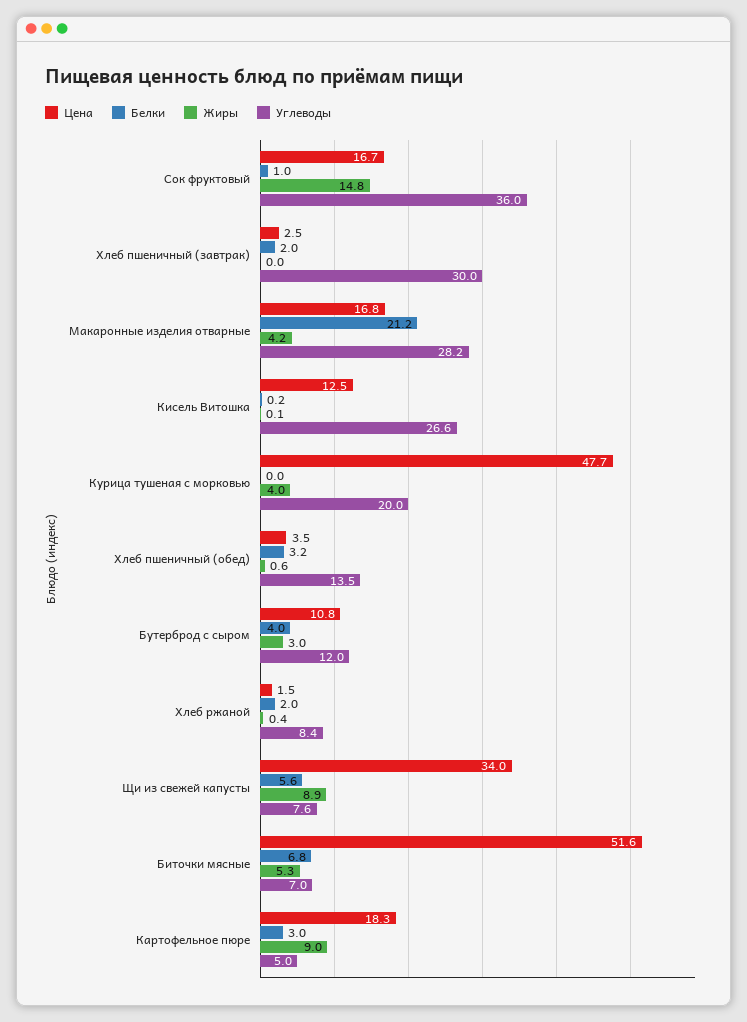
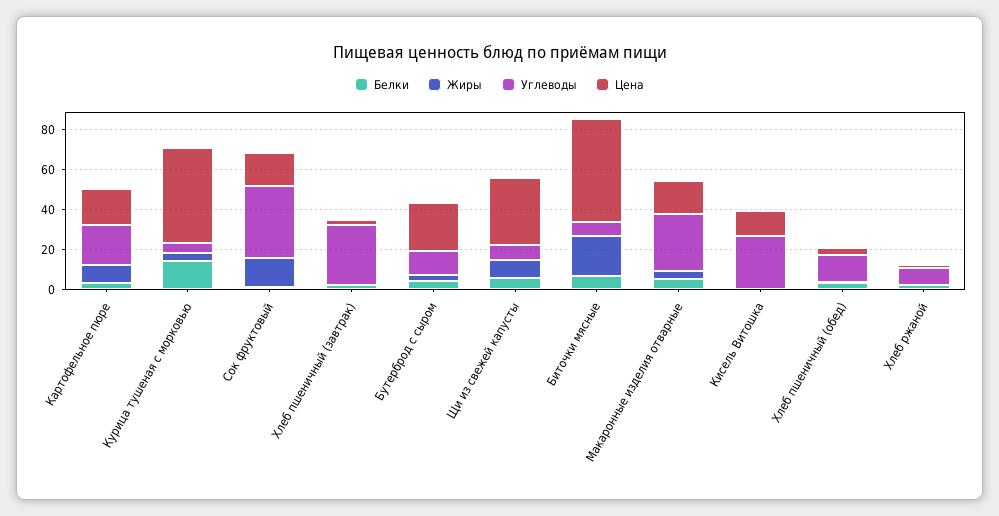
  {
    "Цена": {
      "Сок фруктовый": 16.7,
      "Хлеб пшеничный (завтрак)": 2.5,
      "Макаронные изделия отварные": 16.8,
      "Кисель Витошка": 12.5,
      "Курица тушеная с морковью": 47.7,
      "Хлеб пшеничный (обед)": 3.5,
-     "Бутерброд с сыром": 10.8,
+     "Бутерброд с сыром": 25,
      "Хлеб ржаной": 1.5,
      "Щи из свежей капусты": 34,
      "Биточки мясные": 51.6,
      "Картофельное пюре": 18.3
    },
    "Белки": {
      "Сок фруктовый": 1,
      "Хлеб пшеничный (завтрак)": 2,
-     "Макаронные изделия отварные": 21.2,
+     "Макаронные изделия отварные": 5,
      "Кисель Витошка": 0.2,
-     "Курица тушеная с морковью": 0,
+     "Курица тушеная с морковью": 15,
      "Хлеб пшеничный (обед)": 3.2,
      "Бутерброд с сыром": 4,
      "Хлеб ржаной": 2,
      "Щи из свежей капусты": 5.6,
      "Биточки мясные": 6.8,
      "Картофельное пюре": 3
    },
    "Жиры": {
      "Сок фруктовый": 14.8,
      "Хлеб пшеничный (завтрак)": 0,
      "Макаронные изделия отварные": 4.2,
      "Кисель Витошка": 0.1,
      "Курица тушеная с морковью": 4,
      "Хлеб пшеничный (обед)": 0.6,
      "Бутерброд с сыром": 3,
      "Хлеб ржаной": 0.4,
      "Щи из свежей капусты": 8.9,
-     "Биточки мясные": 5.3,
+     "Биточки мясные": 20,
      "Картофельное пюре": 9
    },
    "Углеводы": {
      "Сок фруктовый": 36,
      "Хлеб пшеничный (завтрак)": 30,
      "Макаронные изделия отварные": 28.2,
      "Кисель Витошка": 26.6,
-     "Курица тушеная с морковью": 20,
+     "Курица тушеная с морковью": 5,
      "Хлеб пшеничный (обед)": 13.5,
      "Бутерброд с сыром": 12,
      "Хлеб ржаной": 8.4,
      "Щи из свежей капусты": 7.6,
      "Биточки мясные": 7,
-     "Картофельное пюре": 5
+     "Картофельное пюре": 20
    }
  }

